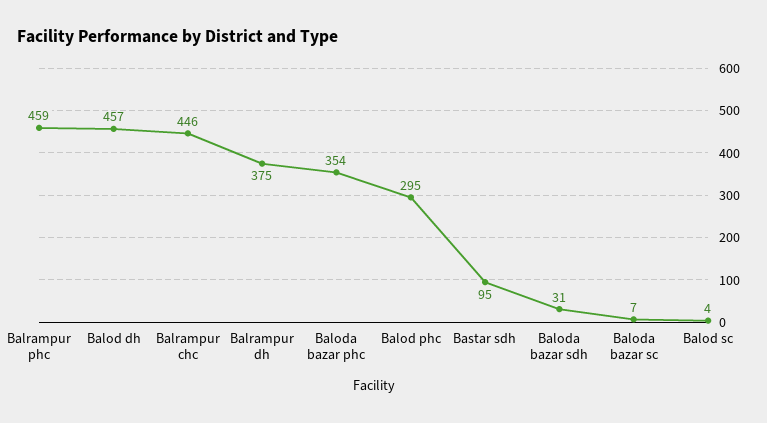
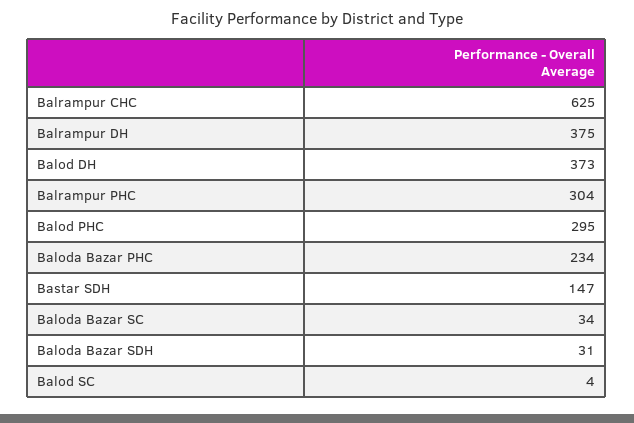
  {
-   "Balrampur phc": 459,
+   "Balrampur phc": 304,
-   "Balod dh": 457,
+   "Balod dh": 373,
-   "Balrampur chc": 446,
+   "Balrampur chc": 625,
    "Balrampur dh": 375,
-   "Baloda bazar phc": 354,
+   "Baloda bazar phc": 234,
    "Balod phc": 295,
-   "Bastar sdh": 95,
+   "Bastar sdh": 147,
    "Baloda bazar sdh": 31,
-   "Baloda bazar sc": 7,
+   "Baloda bazar sc": 34,
    "Balod sc": 4
  }

